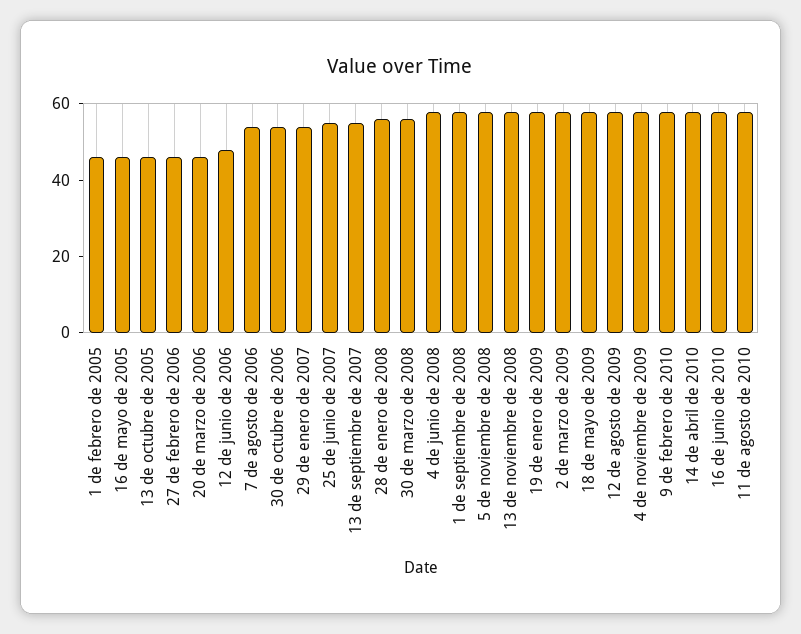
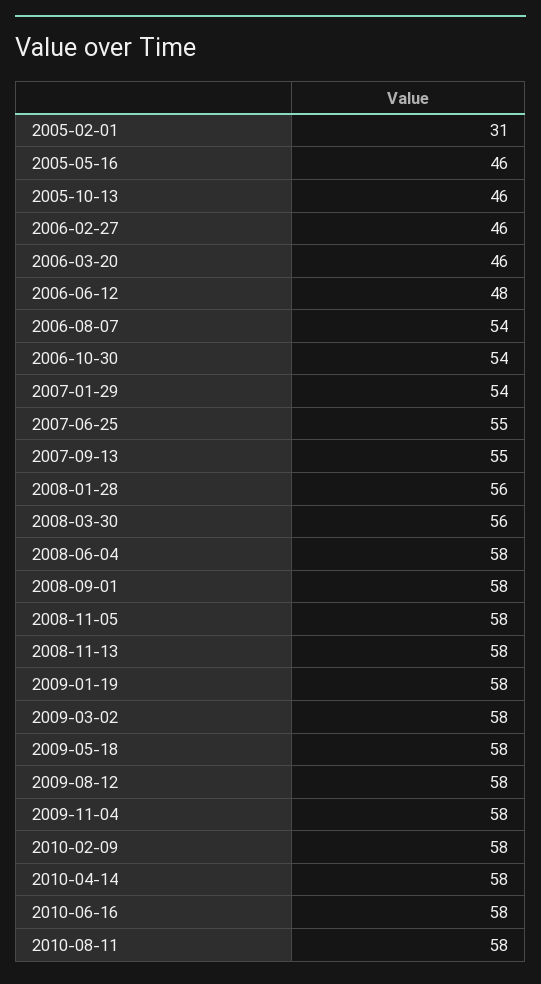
  {
-   "1 de febrero de 2005": 45,
+   "1 de febrero de 2005": 31,
    "16 de mayo de 2005": 46,
    "13 de octubre de 2005": 46,
    "27 de febrero de 2006": 46,
    "20 de marzo de 2006": 46,
    "12 de junio de 2006": 48,
    "7 de agosto de 2006": 54,
    "30 de octubre de 2006": 54,
    "29 de enero de 2007": 54,
    "25 de junio de 2007": 55,
    "13 de septiembre de 2007": 55,
    "28 de enero de 2008": 56,
    "30 de marzo de 2008": 56,
    "4 de junio de 2008": 58,
    "1 de septiembre de 2008": 58,
    "5 de noviembre de 2008": 58,
    "13 de noviembre de 2008": 58,
    "19 de enero de 2009": 58,
    "2 de marzo de 2009": 58,
    "18 de mayo de 2009": 58,
    "12 de agosto de 2009": 58,
    "4 de noviembre de 2009": 58,
    "9 de febrero de 2010": 58,
    "14 de abril de 2010": 58,
    "16 de junio de 2010": 58,
    "11 de agosto de 2010": 58
  }

